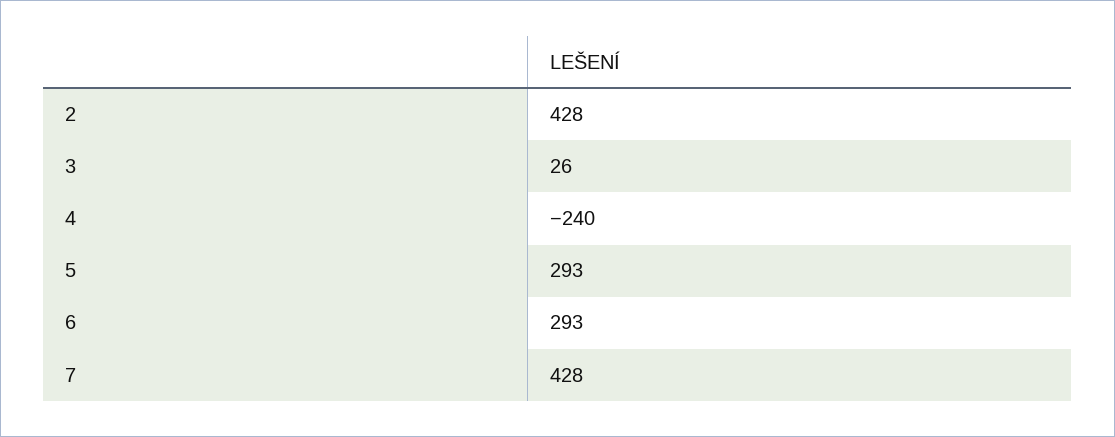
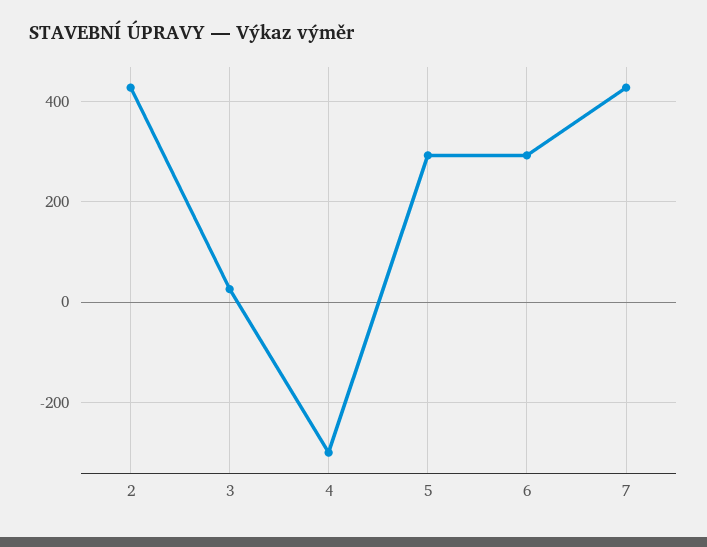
  {
    "2": 428,
    "3": 26,
-   "4": -240,
+   "4": -300,
    "5": 293,
    "6": 293,
    "7": 428
  }

